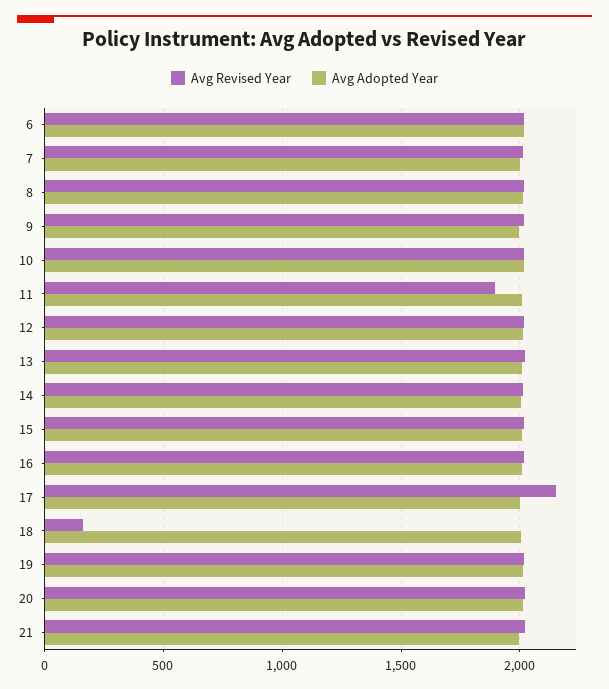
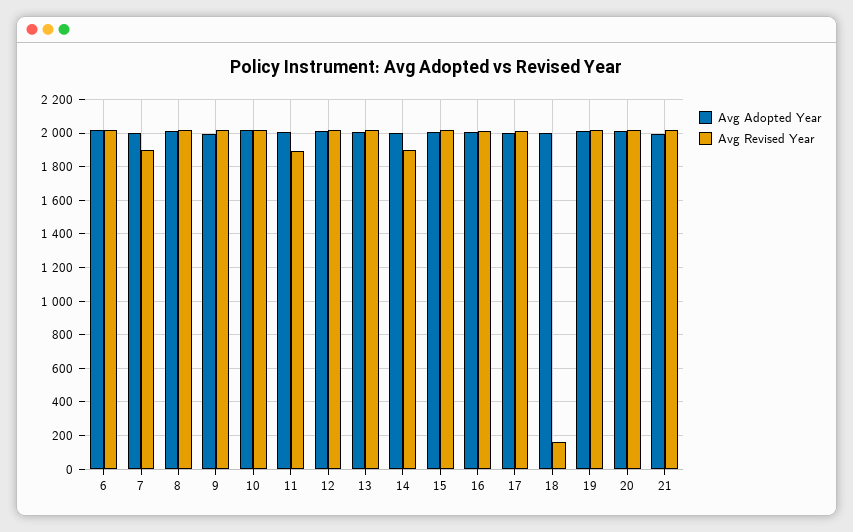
  {
    "Avg Revised Year": {
      "6": 2000,
-     "7": 2000,
+     "7": 1900,
      "8": 2000,
      "9": 2000,
      "10": 2000,
      "11": 1900,
      "12": 2000,
      "13": 2000,
-     "14": 2000,
+     "14": 1900,
      "15": 2000,
      "16": 2000,
-     "17": 2150,
+     "17": 2000,
      "18": 150,
      "19": 2000,
      "20": 2000,
      "21": 2000
    },
    "Avg Adopted Year": {
      "6": 2000,
      "7": 2000,
      "8": 2000,
      "9": 2000,
      "10": 2000,
      "11": 2000,
      "12": 2000,
      "13": 2000,
      "14": 2000,
      "15": 2000,
      "16": 2000,
      "17": 2000,
      "18": 2000,
      "19": 2000,
      "20": 2000,
      "21": 2000
    }
  }

